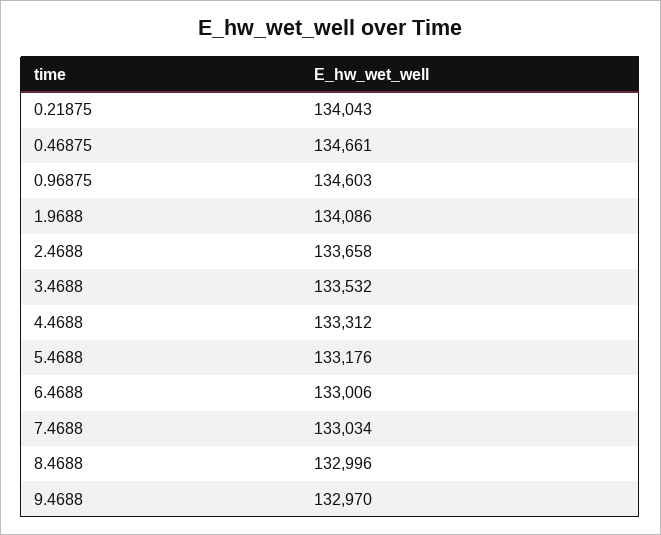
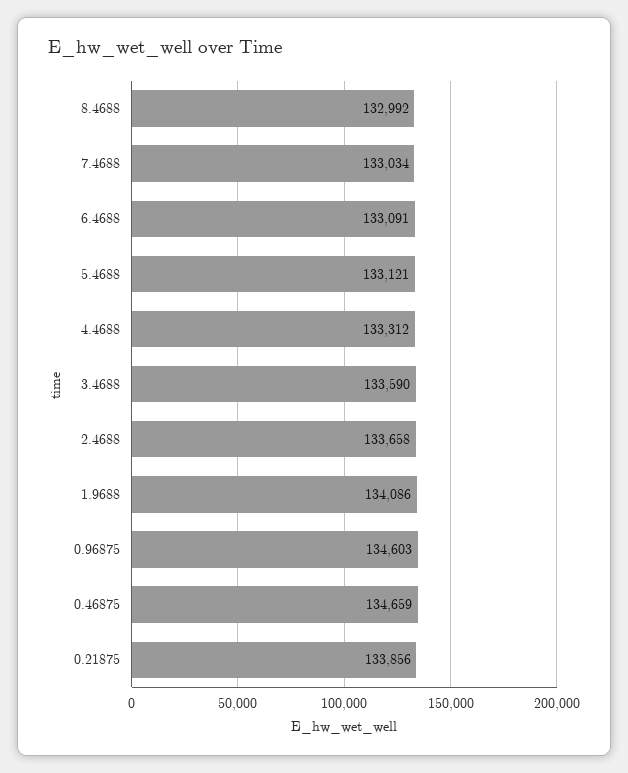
  {
-   "0.21875": 134043,
+   "0.21875": 133856,
-   "0.46875": 134661,
+   "0.46875": 134659,
    "0.96875": 134603,
    "1.9688": 134086,
    "2.4688": 133658,
-   "3.4688": 133532,
+   "3.4688": 133590,
    "4.4688": 133312,
-   "5.4688": 133176,
+   "5.4688": 133121,
-   "6.4688": 133006,
+   "6.4688": 133091,
    "7.4688": 133034,
-   "8.4688": 132996,
+   "8.4688": 132992
-   "9.4688": 132970
  }

